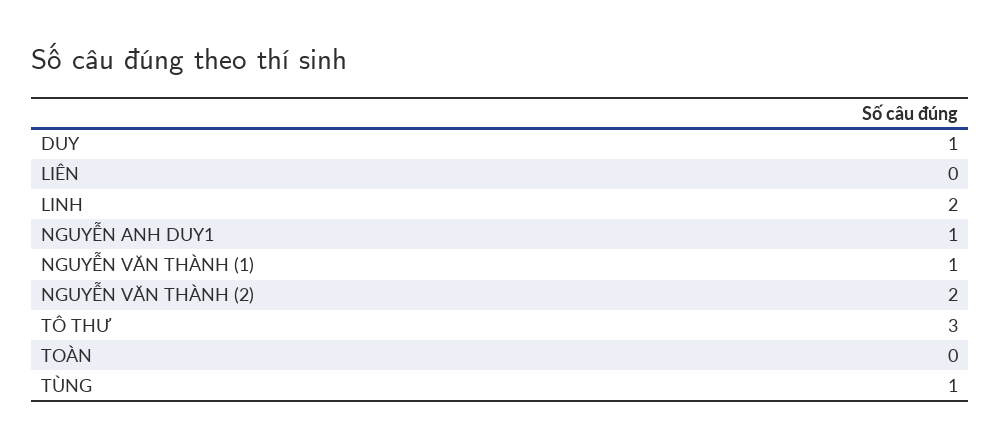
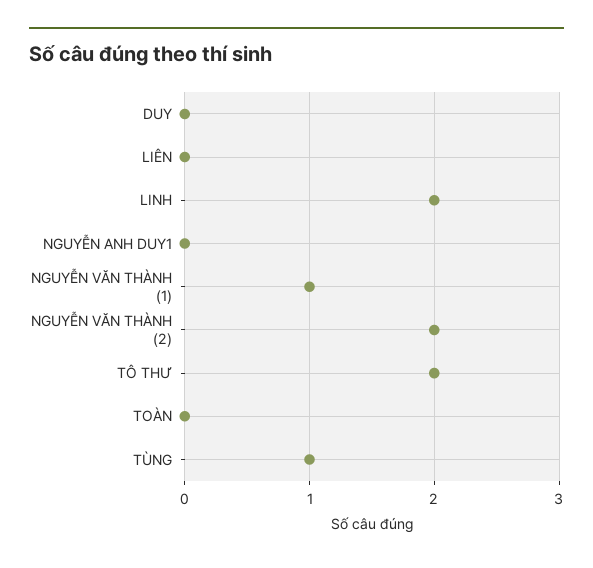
  {
-   "DUY": 1,
+   "DUY": 0,
    "LIÊN": 0,
    "LINH": 2,
-   "NGUYỄN ANH DUY1": 1,
+   "NGUYỄN ANH DUY1": 0,
    "NGUYỄN VĂN THÀNH (1)": 1,
    "NGUYỄN VĂN THÀNH (2)": 2,
-   "TÔ THƯ": 3,
+   "TÔ THƯ": 2,
    "TOÀN": 0,
    "TÙNG": 1
  }

